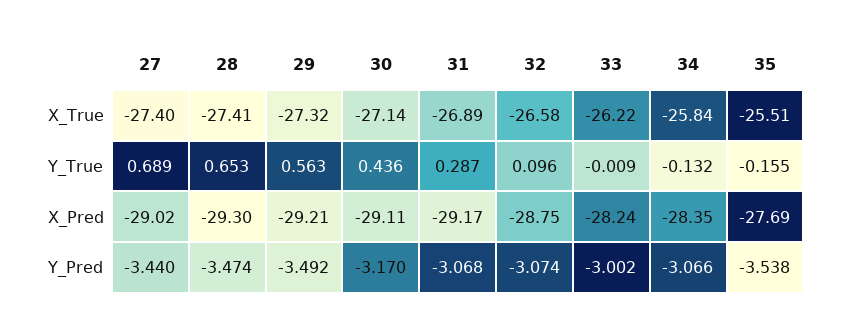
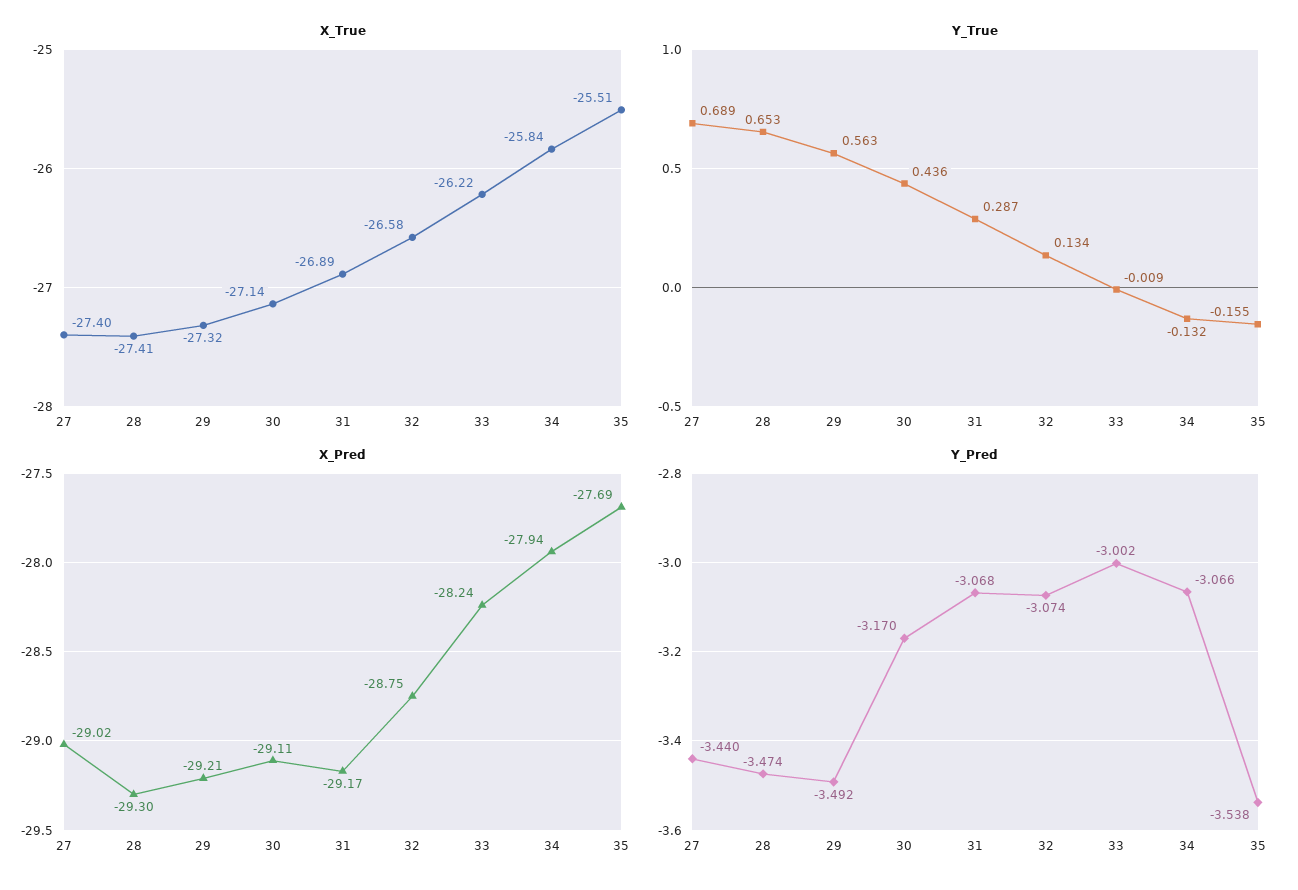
  {
    "X_True": {
      "27": -27.4,
      "28": -27.41,
      "29": -27.32,
      "30": -27.14,
      "31": -26.89,
      "32": -26.58,
      "33": -26.22,
      "34": -25.84,
      "35": -25.51
    },
    "Y_True": {
      "27": 0.689,
      "28": 0.653,
      "29": 0.563,
      "30": 0.436,
      "31": 0.287,
-     "32": 0.096,
+     "32": 0.134,
      "33": -0.009,
      "34": -0.132,
      "35": -0.155
    },
    "X_Pred": {
      "27": -29.02,
      "28": -29.3,
      "29": -29.21,
      "30": -29.11,
      "31": -29.17,
      "32": -28.75,
      "33": -28.24,
-     "34": -28.35,
+     "34": -27.94,
      "35": -27.69
    },
    "Y_Pred": {
      "27": -3.44,
      "28": -3.474,
      "29": -3.492,
      "30": -3.17,
      "31": -3.068,
      "32": -3.074,
      "33": -3.002,
      "34": -3.066,
      "35": -3.538
    }
  }

